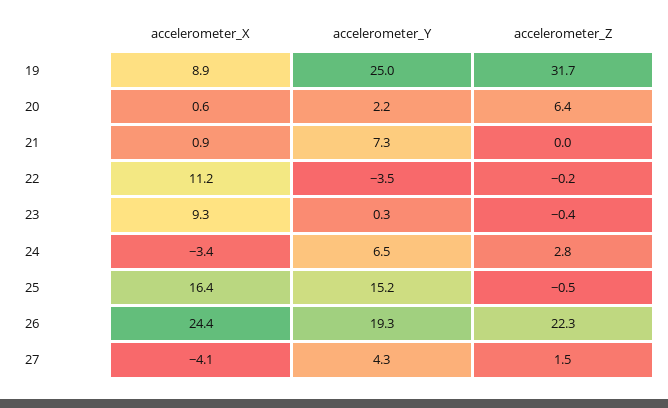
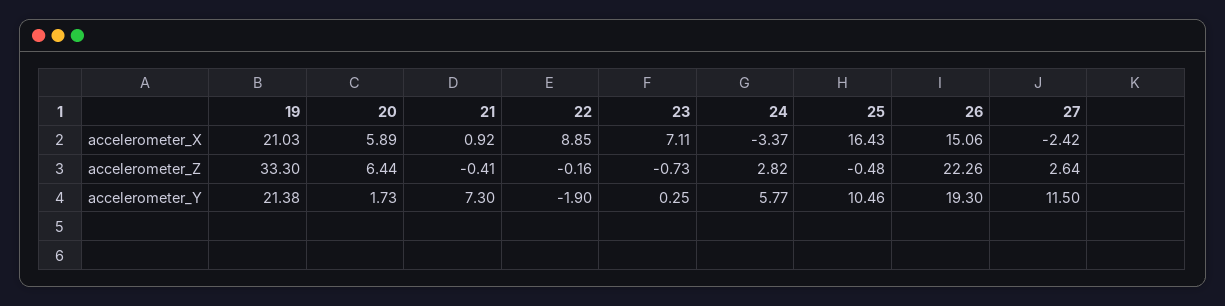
  {
    "accelerometer_X": {
-     "19": 8.9,
+     "19": 21.03,
-     "20": 0.6,
+     "20": 5.89,
      "21": 0.92,
-     "22": 11.2,
+     "22": 8.85,
-     "23": 9.3,
+     "23": 7.11,
      "24": -3.37,
      "25": 16.43,
-     "26": 24.4,
+     "26": 15.06,
-     "27": -4.1
+     "27": -2.42
    },
    "accelerometer_Y": {
-     "19": 25,
+     "19": 21.38,
-     "20": 2.2,
+     "20": 1.73,
      "21": 7.3,
-     "22": -3.5,
+     "22": -1.9,
      "23": 0.25,
-     "24": 6.5,
+     "24": 5.77,
-     "25": 15.2,
+     "25": 10.46,
      "26": 19.3,
-     "27": 4.3
+     "27": 11.5
    },
    "accelerometer_Z": {
-     "19": 31.7,
+     "19": 33.3,
      "20": 6.44,
-     "21": 0,
+     "21": -0.41,
      "22": -0.16,
-     "23": -0.4,
+     "23": -0.73,
      "24": 2.82,
      "25": -0.48,
      "26": 22.26,
-     "27": 1.5
+     "27": 2.64
    }
  }

